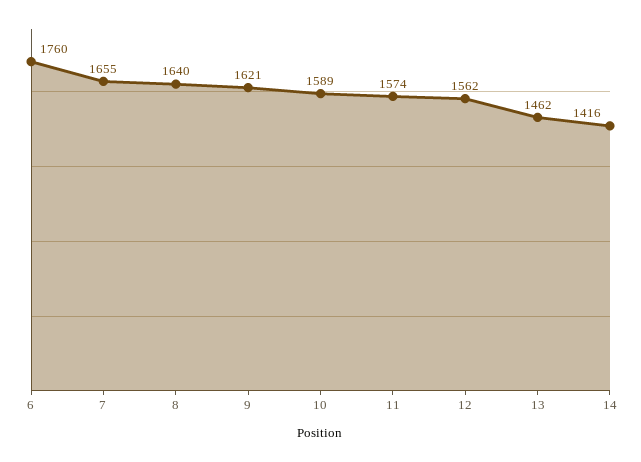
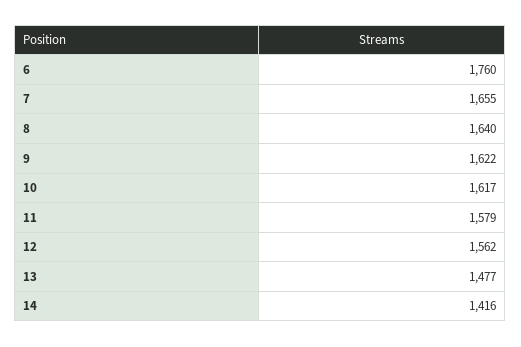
  {
    "6": 1760,
    "7": 1655,
    "8": 1640,
-   "9": 1621,
+   "9": 1622,
-   "10": 1589,
+   "10": 1617,
-   "11": 1574,
+   "11": 1579,
    "12": 1562,
-   "13": 1462,
+   "13": 1477,
    "14": 1416
  }

